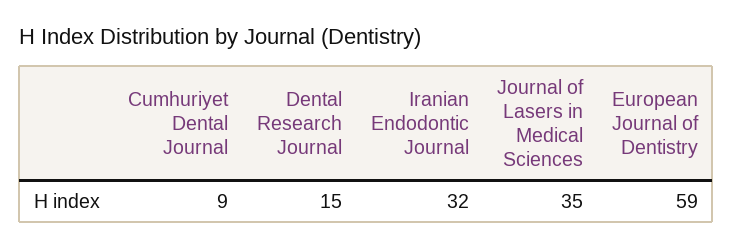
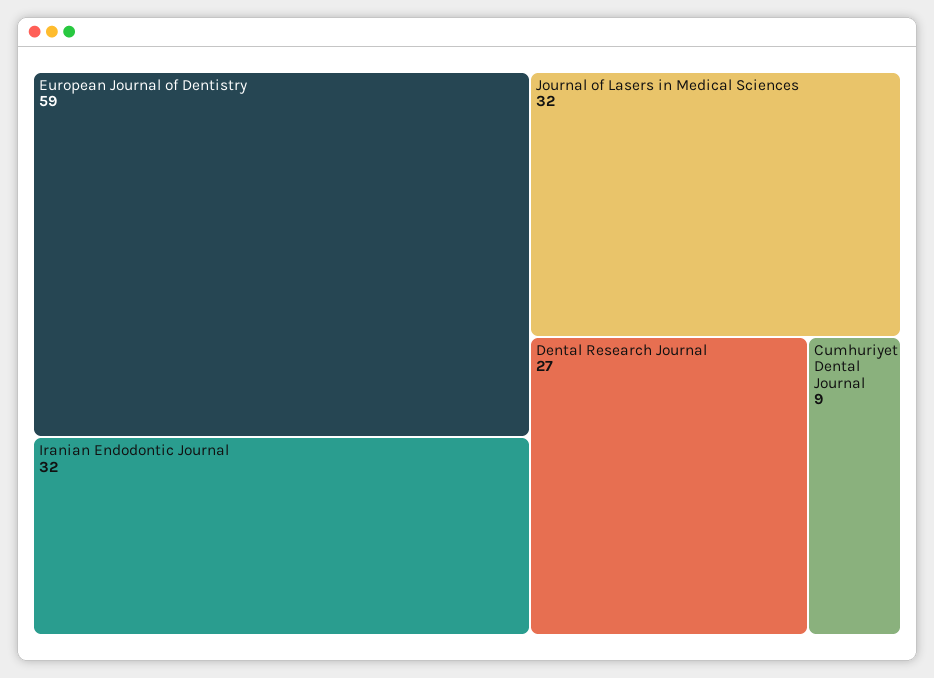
  {
    "Cumhuriyet Dental Journal": 9,
-   "Dental Research Journal": 15,
+   "Dental Research Journal": 27,
    "Iranian Endodontic Journal": 32,
-   "Journal of Lasers in Medical Sciences": 35,
+   "Journal of Lasers in Medical Sciences": 32,
    "European Journal of Dentistry": 59
  }

